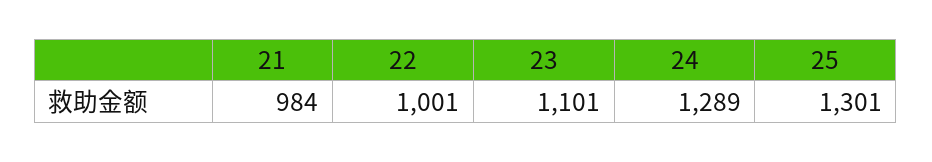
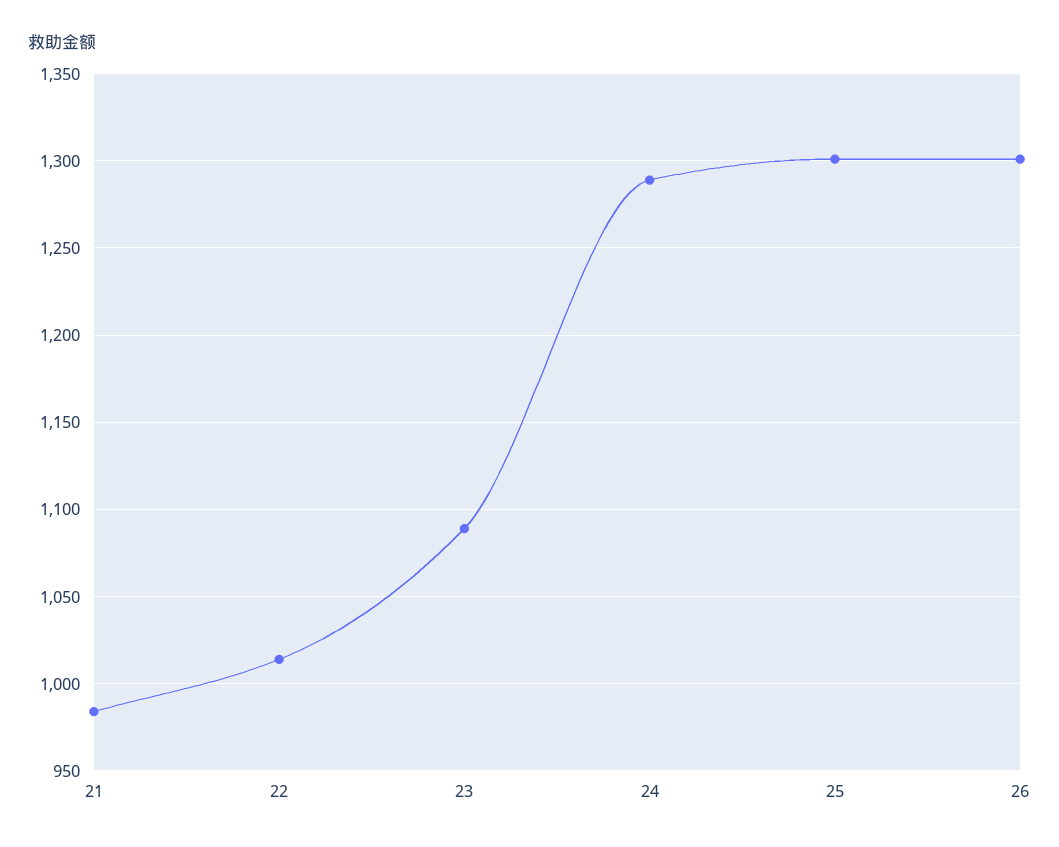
  {
    "21": 984,
-   "22": 1001,
+   "22": 1015,
-   "23": 1101,
+   "23": 1090,
    "24": 1289,
-   "25": 1301
+   "25": 1301,
+   "26": 1300
  }

